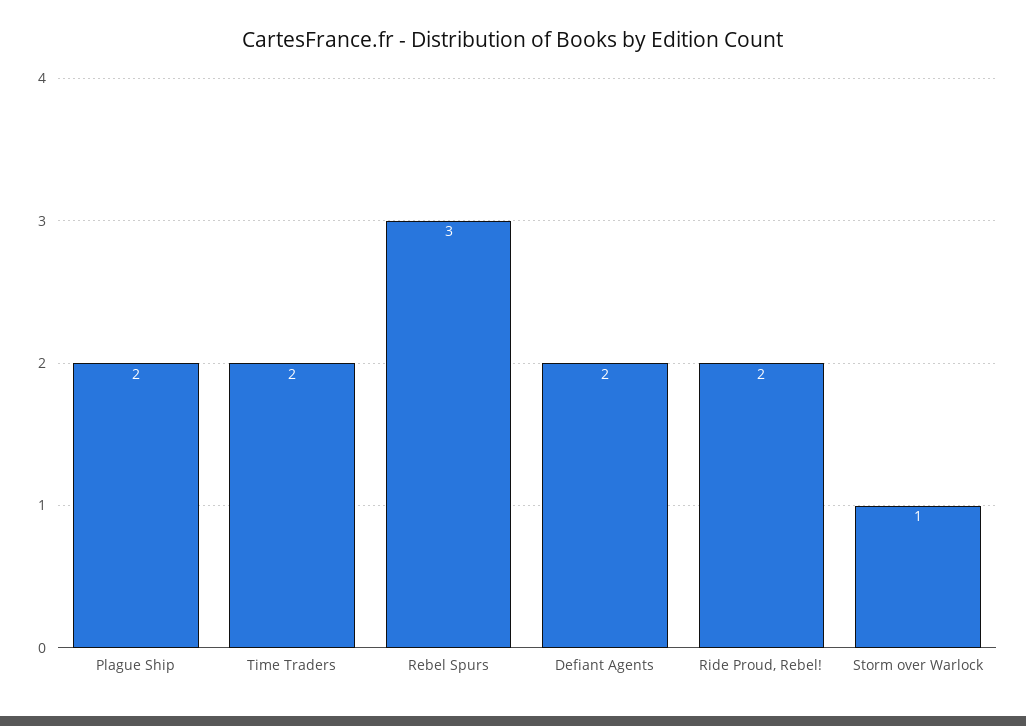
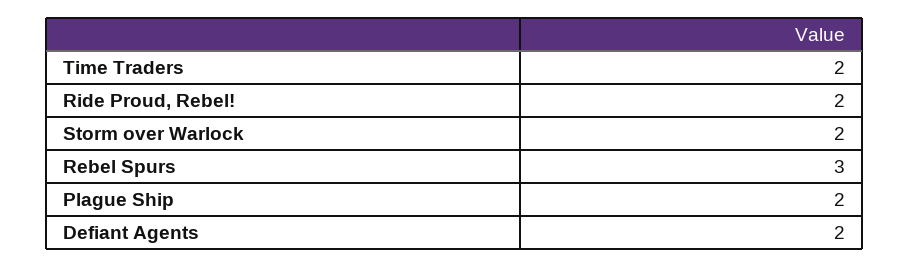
  {
    "Plague Ship": 2,
    "Time Traders": 2,
    "Rebel Spurs": 3,
    "Defiant Agents": 2,
    "Ride Proud, Rebel!": 2,
-   "Storm over Warlock": 1
+   "Storm over Warlock": 2
  }

